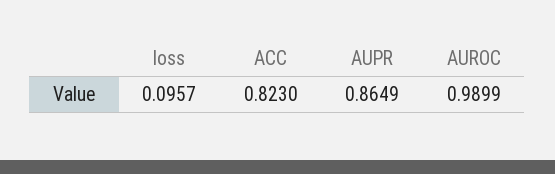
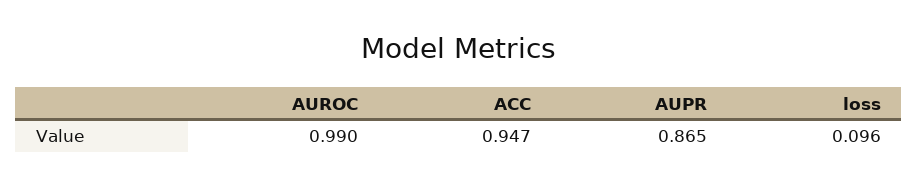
  {
    "loss": 0.0957,
-   "ACC": 0.823,
+   "ACC": 0.947,
    "AUPR": 0.8649,
    "AUROC": 0.9899
  }

